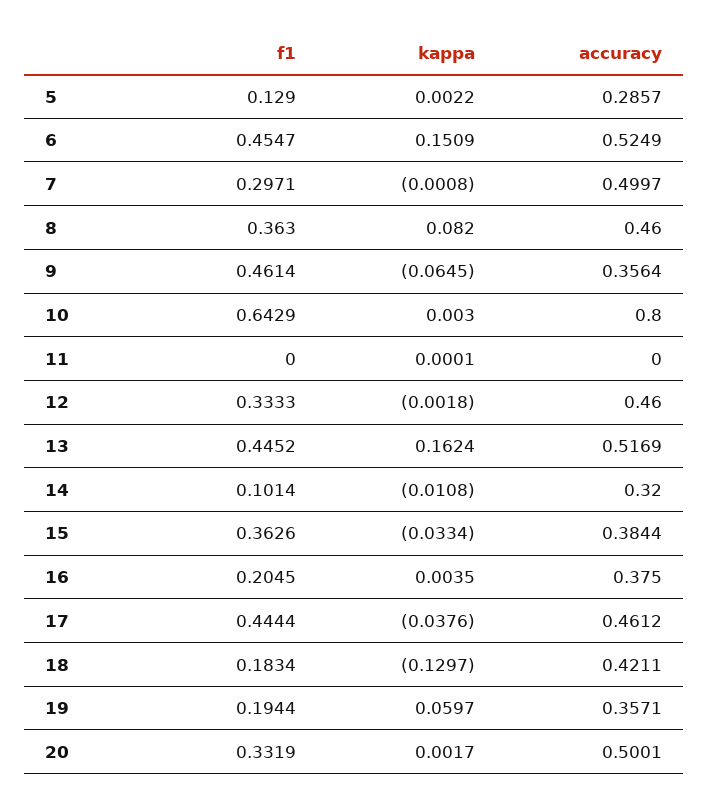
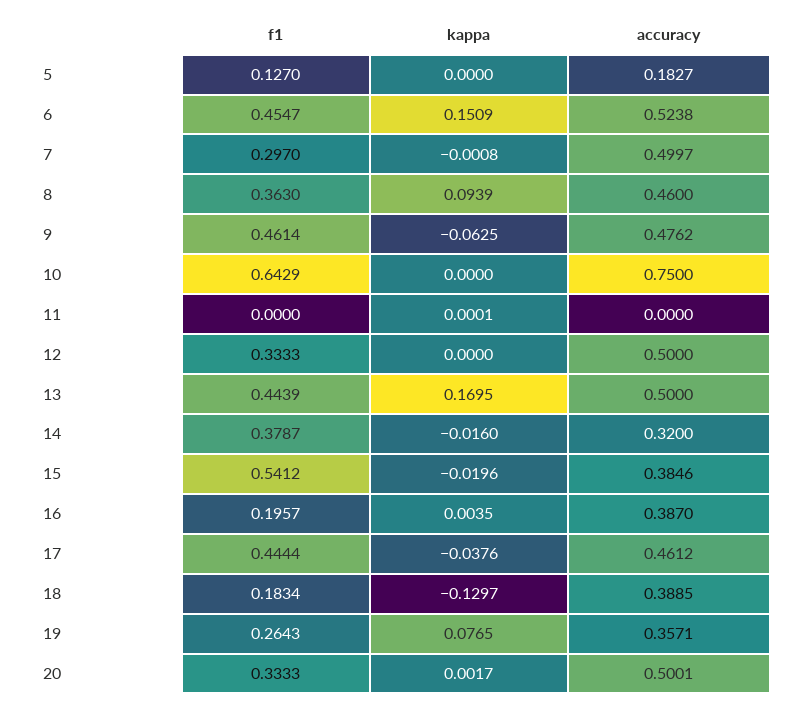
  {
    "f1": {
-     "5": 0.129,
+     "5": 0.127,
      "6": 0.4547,
-     "7": 0.2971,
+     "7": 0.297,
      "8": 0.363,
      "9": 0.4614,
      "10": 0.6429,
      "11": 0,
      "12": 0.3333,
-     "13": 0.4452,
+     "13": 0.4439,
-     "14": 0.1014,
+     "14": 0.3787,
-     "15": 0.3626,
+     "15": 0.5412,
-     "16": 0.2045,
+     "16": 0.1957,
      "17": 0.4444,
      "18": 0.1834,
-     "19": 0.1944,
+     "19": 0.2643,
-     "20": 0.3319
+     "20": 0.3333
    },
    "kappa": {
-     "5": 0.0022,
+     "5": 0,
      "6": 0.1509,
      "7": -0.0008,
-     "8": 0.082,
+     "8": 0.0939,
-     "9": -0.0645,
+     "9": -0.0625,
-     "10": 0.003,
+     "10": 0,
      "11": 0.0001,
-     "12": -0.0018,
+     "12": 0,
-     "13": 0.1624,
+     "13": 0.1695,
-     "14": -0.0108,
+     "14": -0.016,
-     "15": -0.0334,
+     "15": -0.0196,
      "16": 0.0035,
      "17": -0.0376,
      "18": -0.1297,
-     "19": 0.0597,
+     "19": 0.0765,
      "20": 0.0017
    },
    "accuracy": {
-     "5": 0.2857,
+     "5": 0.1827,
-     "6": 0.5249,
+     "6": 0.5238,
      "7": 0.4997,
      "8": 0.46,
-     "9": 0.3564,
+     "9": 0.4762,
-     "10": 0.8,
+     "10": 0.75,
      "11": 0,
-     "12": 0.46,
+     "12": 0.5,
-     "13": 0.5169,
+     "13": 0.5,
      "14": 0.32,
-     "15": 0.3844,
+     "15": 0.3846,
-     "16": 0.375,
+     "16": 0.387,
      "17": 0.4612,
-     "18": 0.4211,
+     "18": 0.3885,
      "19": 0.3571,
      "20": 0.5001
    }
  }

